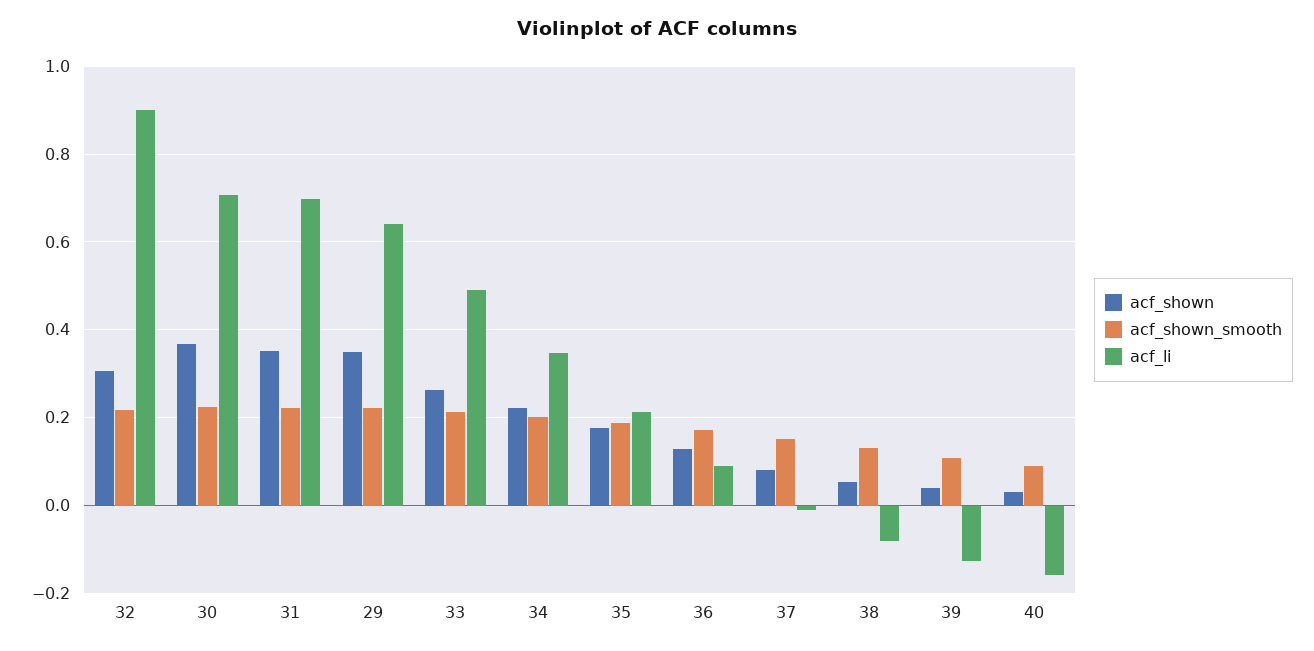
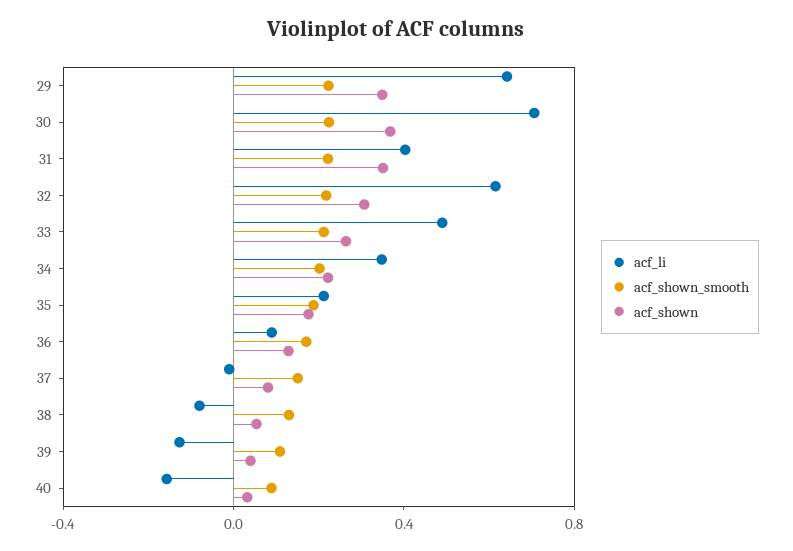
  {
    "acf_shown": {
      "32": 0.3,
      "30": 0.36,
      "31": 0.36,
      "29": 0.34,
      "33": 0.26,
      "34": 0.22,
      "35": 0.18,
      "36": 0.12,
      "37": 0.08,
      "38": 0.06,
      "39": 0.04,
      "40": 0.04
    },
    "acf_shown_smooth": {
      "32": 0.22,
      "30": 0.22,
      "31": 0.22,
      "29": 0.22,
      "33": 0.22,
      "34": 0.2,
      "35": 0.18,
      "36": 0.18,
      "37": 0.16,
      "38": 0.14,
      "39": 0.1,
      "40": 0.08
    },
    "acf_li": {
-     "32": 0.9,
+     "32": 0.6,
      "30": 0.7,
-     "31": 0.7,
+     "31": 0.4,
      "29": 0.64,
      "33": 0.5,
      "34": 0.34,
      "35": 0.22,
      "36": 0.1,
      "37": -0.02,
      "38": -0.08,
      "39": -0.12,
      "40": -0.16
    }
  }

